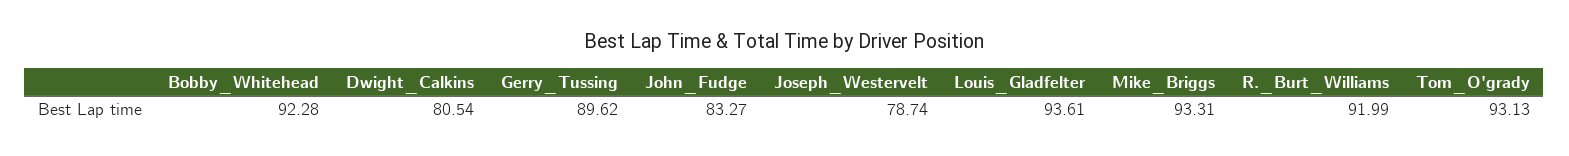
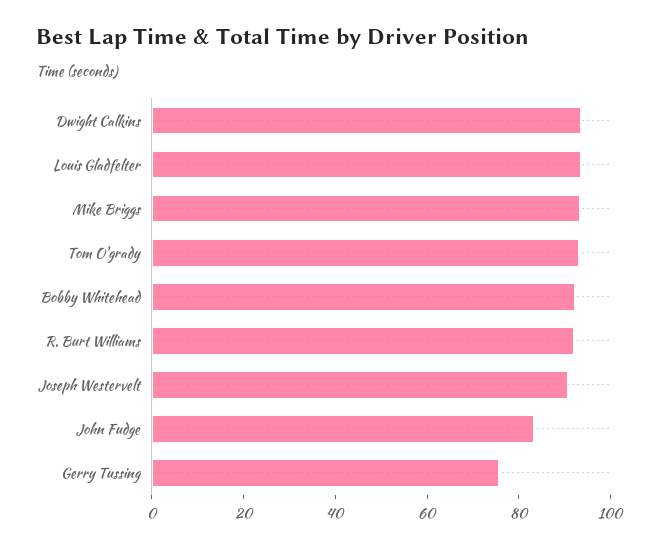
  {
    "Bobby_Whitehead": 92.28,
-   "Dwight_Calkins": 80.54,
+   "Dwight_Calkins": 95,
-   "Gerry_Tussing": 89.62,
+   "Gerry_Tussing": 75,
    "John_Fudge": 83.27,
-   "Joseph_Westervelt": 78.74,
+   "Joseph_Westervelt": 90,
    "Louis_Gladfelter": 93.61,
    "Mike_Briggs": 93.31,
    "R._Burt_Williams": 91.99,
    "Tom_O'grady": 93.13
  }

